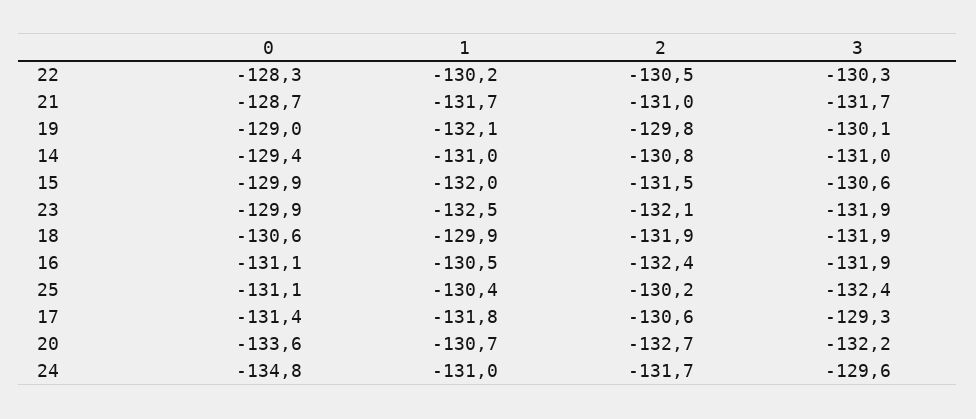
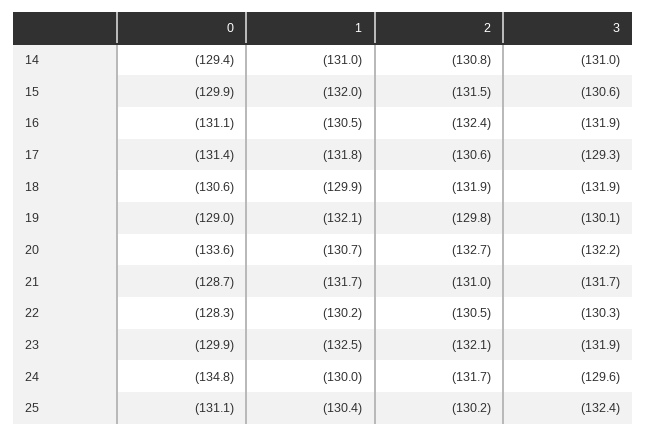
  {
    "0": {
      "22": -128.3,
      "21": -128.7,
      "19": -129,
      "14": -129.4,
      "15": -129.9,
      "23": -129.9,
      "18": -130.6,
      "16": -131.1,
      "25": -131.1,
      "17": -131.4,
      "20": -133.6,
      "24": -134.8
    },
    "1": {
      "22": -130.2,
      "21": -131.7,
      "19": -132.1,
      "14": -131,
      "15": -132,
      "23": -132.5,
      "18": -129.9,
      "16": -130.5,
      "25": -130.4,
      "17": -131.8,
      "20": -130.7,
-     "24": -131
+     "24": -130
    },
    "2": {
      "22": -130.5,
      "21": -131,
      "19": -129.8,
      "14": -130.8,
      "15": -131.5,
      "23": -132.1,
      "18": -131.9,
      "16": -132.4,
      "25": -130.2,
      "17": -130.6,
      "20": -132.7,
      "24": -131.7
    },
    "3": {
      "22": -130.3,
      "21": -131.7,
      "19": -130.1,
      "14": -131,
      "15": -130.6,
      "23": -131.9,
      "18": -131.9,
      "16": -131.9,
      "25": -132.4,
      "17": -129.3,
      "20": -132.2,
      "24": -129.6
    }
  }

